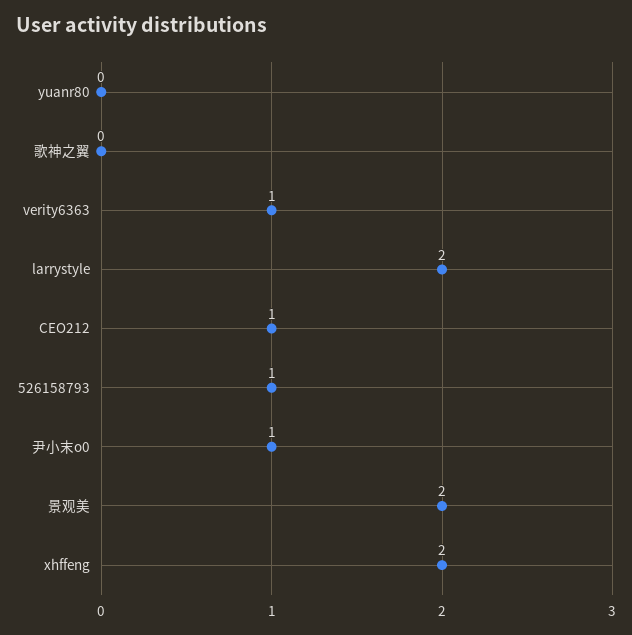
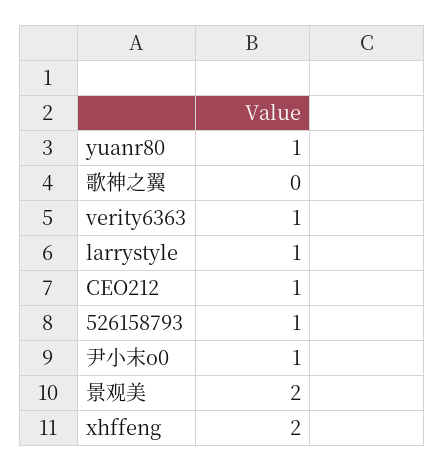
  {
-   "yuanr80": 0,
+   "yuanr80": 1,
    "歌神之翼": 0,
    "verity6363": 1,
-   "larrystyle": 2,
+   "larrystyle": 1,
    "CEO212": 1,
    "526158793": 1,
    "尹小末o0": 1,
    "景观美": 2,
    "xhffeng": 2
  }

